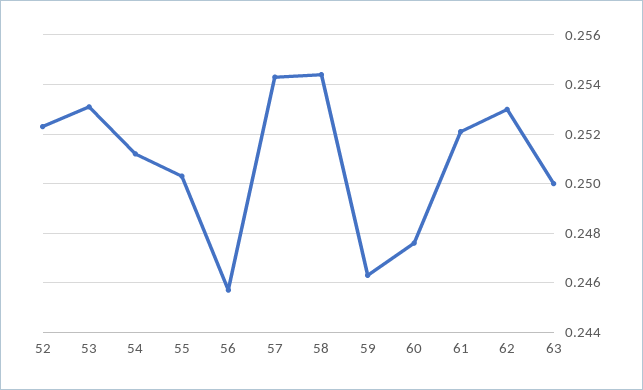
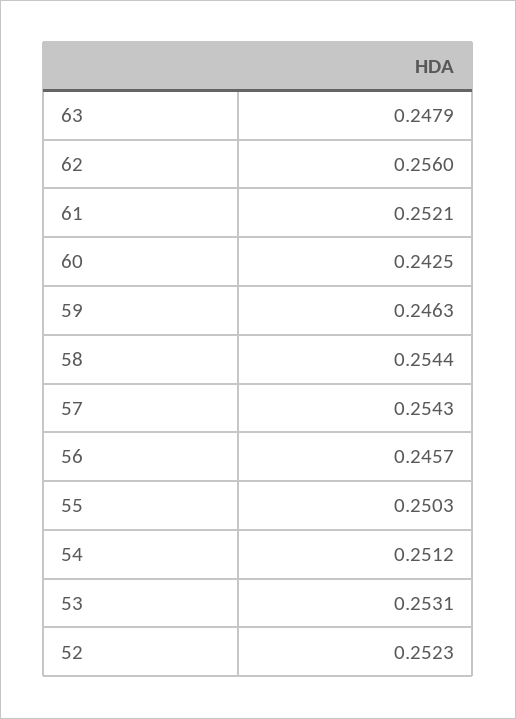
  {
    "52": 0.2523,
    "53": 0.2531,
    "54": 0.2512,
    "55": 0.2503,
    "56": 0.2457,
    "57": 0.2543,
    "58": 0.2544,
    "59": 0.2463,
-   "60": 0.2475,
+   "60": 0.2425,
    "61": 0.2521,
-   "62": 0.253,
+   "62": 0.256,
-   "63": 0.25
+   "63": 0.2479
  }

